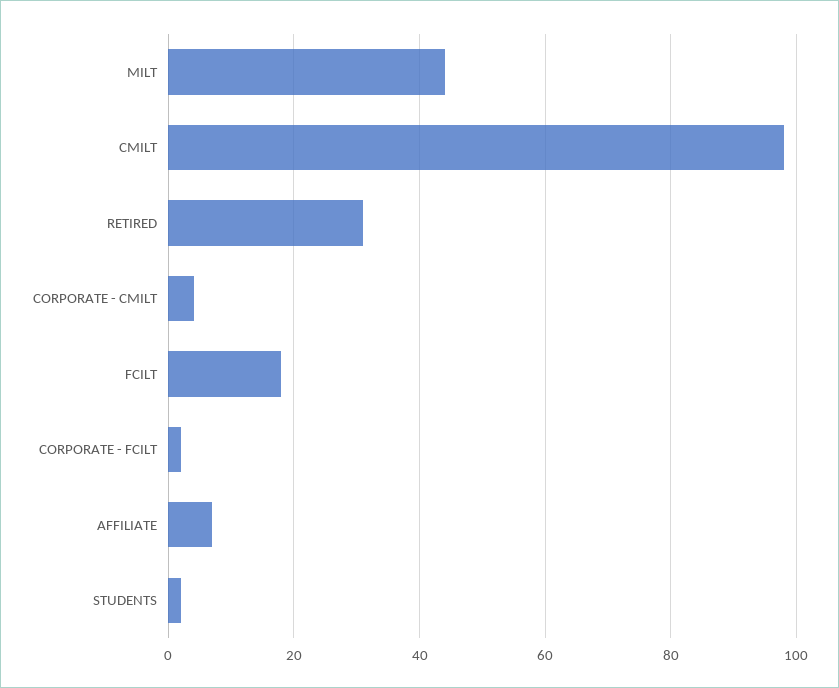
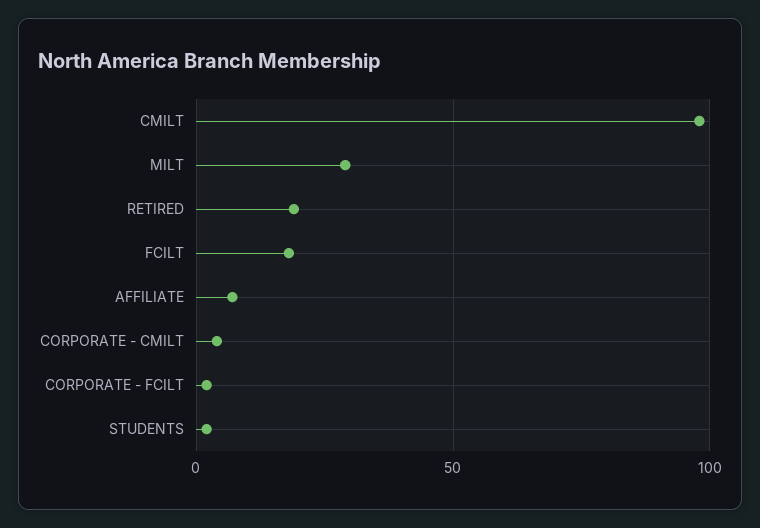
  {
-   "MILT": 45,
+   "MILT": 30,
    "CMILT": 100,
-   "RETIRED": 30,
+   "RETIRED": 20,
    "CORPORATE - CMILT": 5,
    "FCILT": 20,
    "CORPORATE - FCILT": 0,
    "AFFILIATE": 5,
    "STUDENTS": 0
  }

